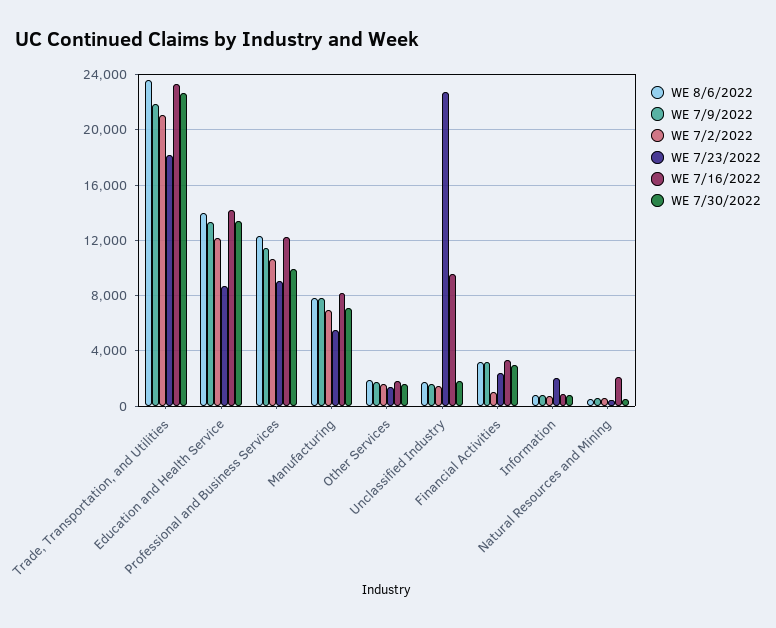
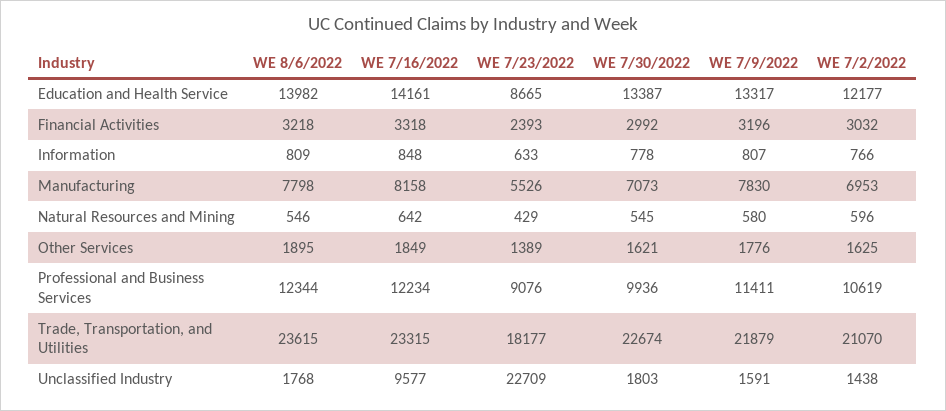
  {
    "WE 8/6/2022": {
      "Trade, Transportation, and Utilities": 23615,
      "Education and Health Service": 13982,
      "Professional and Business Services": 12344,
      "Manufacturing": 7798,
      "Other Services": 1895,
      "Unclassified Industry": 1768,
      "Financial Activities": 3218,
      "Information": 809,
      "Natural Resources and Mining": 546
    },
    "WE 7/9/2022": {
      "Trade, Transportation, and Utilities": 21879,
      "Education and Health Service": 13317,
      "Professional and Business Services": 11411,
      "Manufacturing": 7830,
      "Other Services": 1776,
      "Unclassified Industry": 1591,
      "Financial Activities": 3196,
      "Information": 807,
      "Natural Resources and Mining": 580
    },
    "WE 7/2/2022": {
      "Trade, Transportation, and Utilities": 21070,
      "Education and Health Service": 12177,
      "Professional and Business Services": 10619,
      "Manufacturing": 6953,
      "Other Services": 1625,
      "Unclassified Industry": 1438,
-     "Financial Activities": 1000,
+     "Financial Activities": 3032,
      "Information": 766,
      "Natural Resources and Mining": 596
    },
    "WE 7/23/2022": {
      "Trade, Transportation, and Utilities": 18177,
      "Education and Health Service": 8665,
      "Professional and Business Services": 9076,
      "Manufacturing": 5526,
      "Other Services": 1389,
      "Unclassified Industry": 22709,
      "Financial Activities": 2393,
-     "Information": 2000,
+     "Information": 633,
      "Natural Resources and Mining": 429
    },
    "WE 7/16/2022": {
      "Trade, Transportation, and Utilities": 23315,
      "Education and Health Service": 14161,
      "Professional and Business Services": 12234,
      "Manufacturing": 8158,
      "Other Services": 1849,
      "Unclassified Industry": 9577,
      "Financial Activities": 3318,
      "Information": 848,
-     "Natural Resources and Mining": 2000
+     "Natural Resources and Mining": 642
    },
    "WE 7/30/2022": {
      "Trade, Transportation, and Utilities": 22674,
      "Education and Health Service": 13387,
      "Professional and Business Services": 9936,
      "Manufacturing": 7073,
      "Other Services": 1621,
      "Unclassified Industry": 1803,
      "Financial Activities": 2992,
      "Information": 778,
      "Natural Resources and Mining": 545
    }
  }

